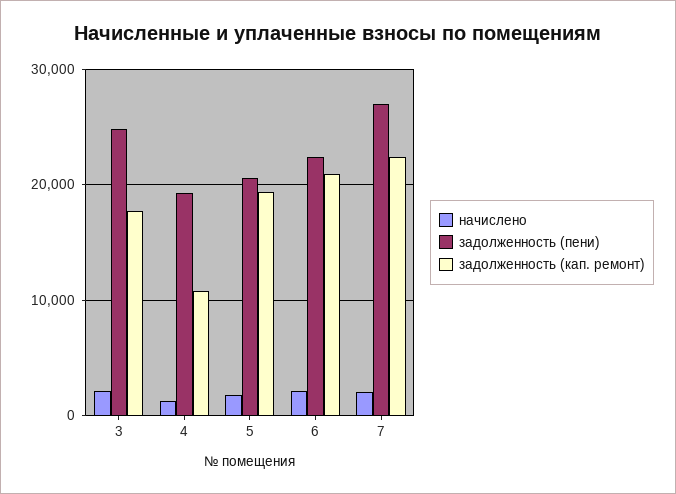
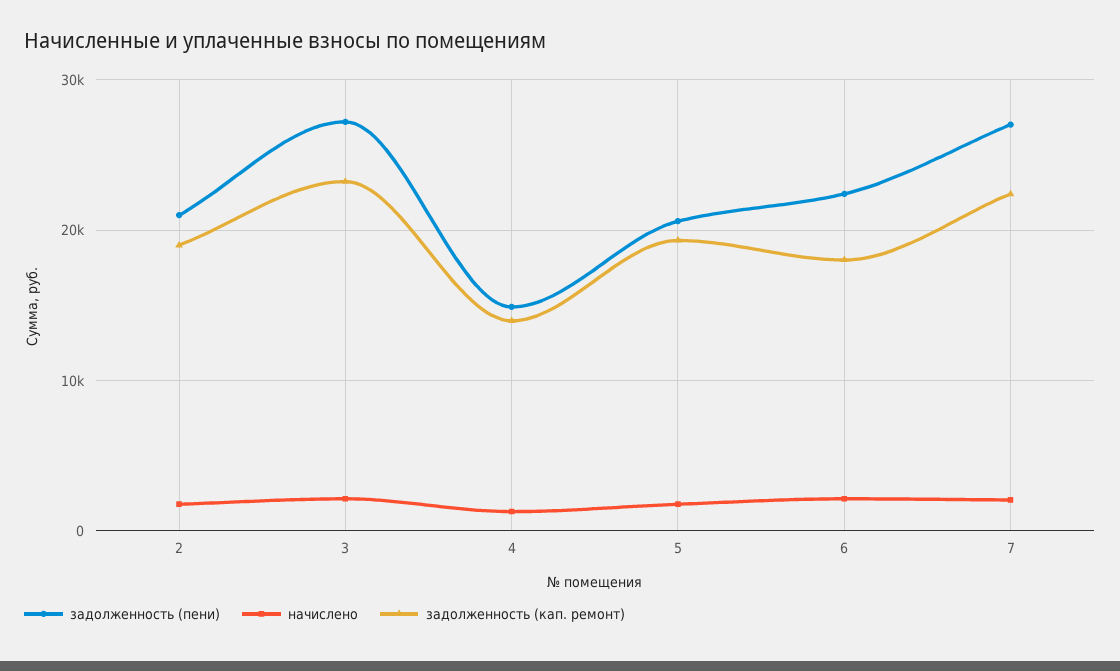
  {
    "начислено": {
      "3": 2000,
      "4": 1000,
      "5": 2000,
      "6": 2000,
-     "7": 2000
+     "7": 2000,
+     "2": 2000
    },
    "задолженность (пени)": {
-     "3": 25000,
+     "3": 27000,
-     "4": 19000,
+     "4": 15000,
      "5": 21000,
      "6": 22000,
-     "7": 27000
+     "7": 27000,
+     "2": 21000
    },
    "задолженность (кап. ремонт)": {
-     "3": 18000,
+     "3": 23000,
-     "4": 11000,
+     "4": 14000,
      "5": 19000,
-     "6": 21000,
+     "6": 18000,
-     "7": 22000
+     "7": 22000,
+     "2": 19000
    }
  }

